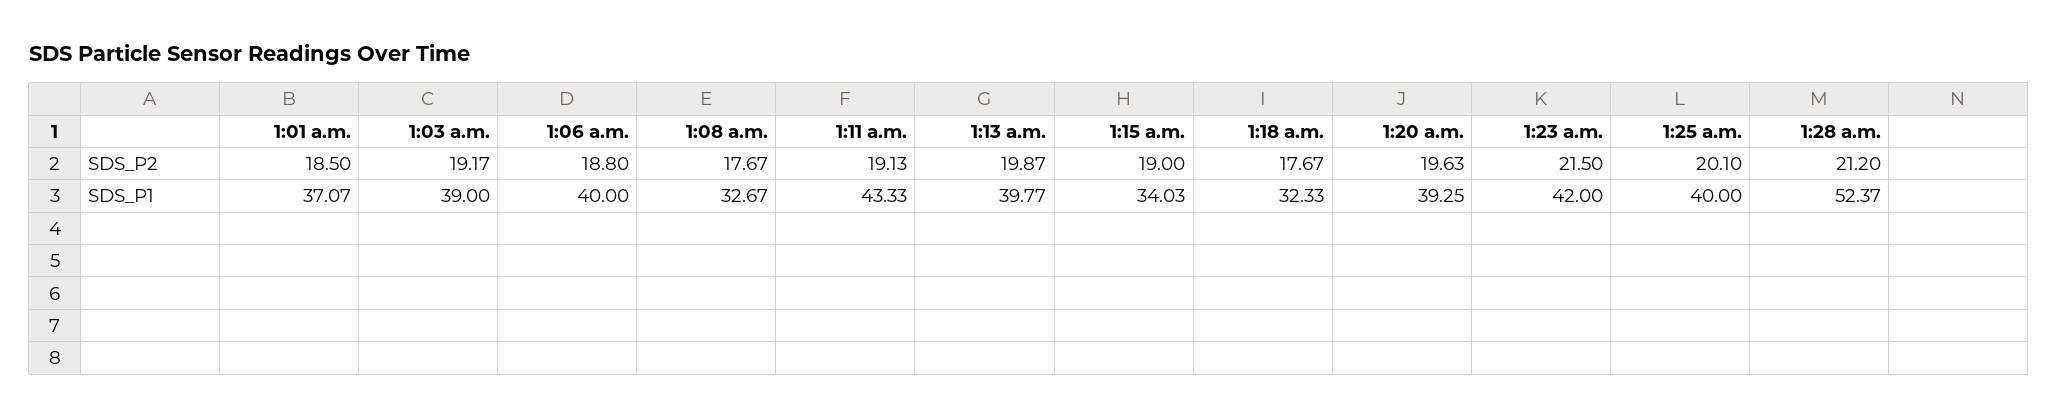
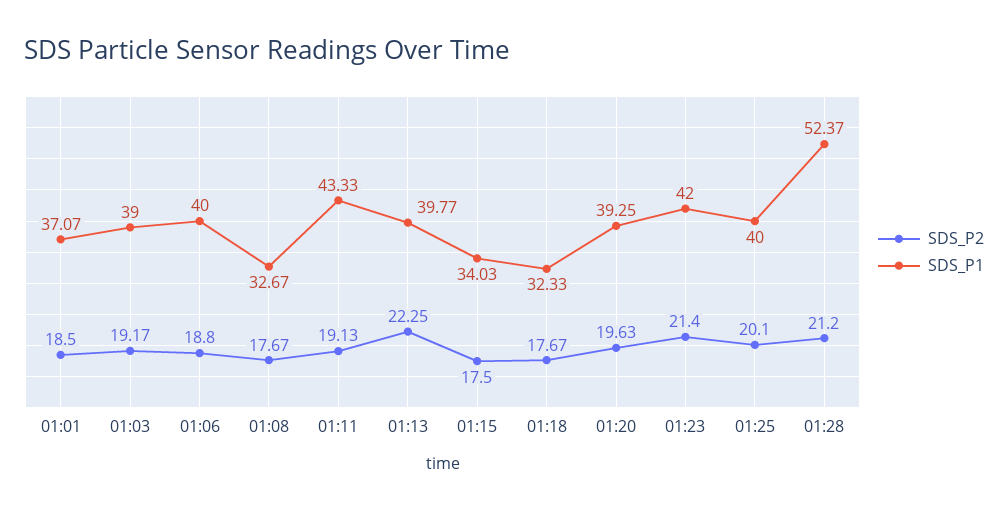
  {
    "SDS_P2": {
      "1:01 a.m.": 18.5,
      "1:03 a.m.": 19.17,
      "1:06 a.m.": 18.8,
      "1:08 a.m.": 17.67,
      "1:11 a.m.": 19.13,
-     "1:13 a.m.": 19.87,
+     "1:13 a.m.": 22.25,
-     "1:15 a.m.": 19,
+     "1:15 a.m.": 17.5,
      "1:18 a.m.": 17.67,
      "1:20 a.m.": 19.63,
-     "1:23 a.m.": 21.5,
+     "1:23 a.m.": 21.4,
      "1:25 a.m.": 20.1,
      "1:28 a.m.": 21.2
    },
    "SDS_P1": {
      "1:01 a.m.": 37.07,
      "1:03 a.m.": 39,
      "1:06 a.m.": 40,
      "1:08 a.m.": 32.67,
      "1:11 a.m.": 43.33,
      "1:13 a.m.": 39.77,
      "1:15 a.m.": 34.03,
      "1:18 a.m.": 32.33,
      "1:20 a.m.": 39.25,
      "1:23 a.m.": 42,
      "1:25 a.m.": 40,
      "1:28 a.m.": 52.37
    }
  }

